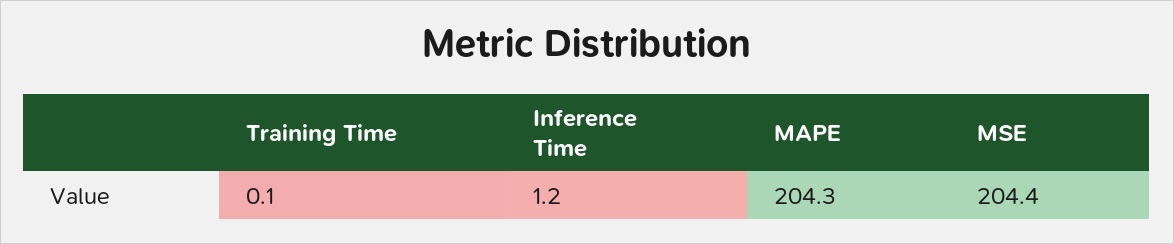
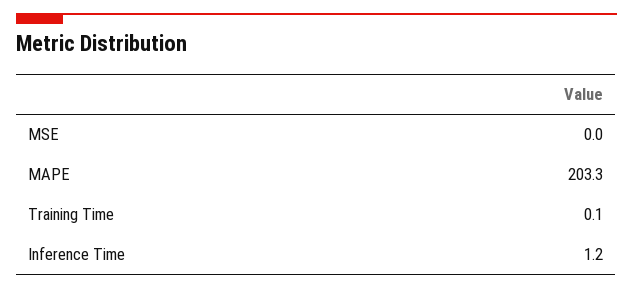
  {
    "Training Time": 0.1,
    "Inference Time": 1.2,
-   "MAPE": 204.3,
+   "MAPE": 203.3,
-   "MSE": 204.4
+   "MSE": 0
  }

